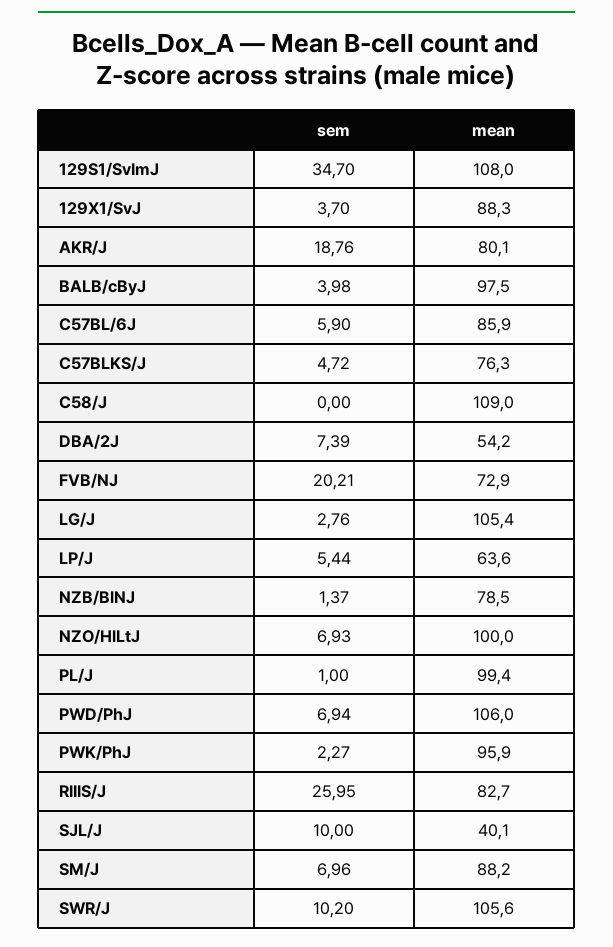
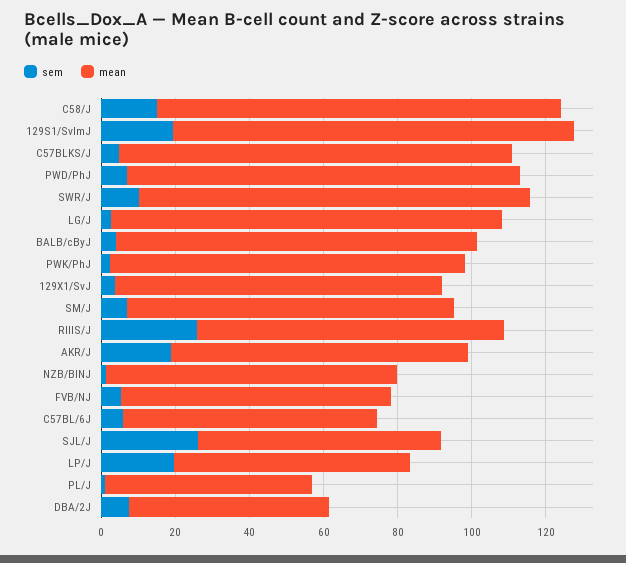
  {
    "sem": {
-     "129S1/SvImJ": 34.7,
+     "129S1/SvImJ": 20,
      "129X1/SvJ": 3.7,
      "AKR/J": 18.76,
      "BALB/cByJ": 3.98,
      "C57BL/6J": 5.9,
      "C57BLKS/J": 4.72,
-     "C58/J": 0,
+     "C58/J": 15,
      "DBA/2J": 7.39,
-     "FVB/NJ": 20.21,
+     "FVB/NJ": 5,
      "LG/J": 2.76,
-     "LP/J": 5.44,
+     "LP/J": 20,
      "NZB/BlNJ": 1.37,
-     "NZO/HlLtJ": 6.93,
      "PL/J": 1,
      "PWD/PhJ": 6.94,
      "PWK/PhJ": 2.27,
      "RIIIS/J": 25.95,
-     "SJL/J": 10,
+     "SJL/J": 25,
      "SM/J": 6.96,
      "SWR/J": 10.2
    },
    "mean": {
      "129S1/SvImJ": 108,
      "129X1/SvJ": 88.3,
      "AKR/J": 80.1,
      "BALB/cByJ": 97.5,
-     "C57BL/6J": 85.9,
+     "C57BL/6J": 70,
-     "C57BLKS/J": 76.3,
+     "C57BLKS/J": 105,
      "C58/J": 109,
      "DBA/2J": 54.2,
      "FVB/NJ": 72.9,
      "LG/J": 105.4,
      "LP/J": 63.6,
      "NZB/BlNJ": 78.5,
-     "NZO/HlLtJ": 100,
-     "PL/J": 99.4,
+     "PL/J": 55,
      "PWD/PhJ": 106,
      "PWK/PhJ": 95.9,
      "RIIIS/J": 82.7,
-     "SJL/J": 40.1,
+     "SJL/J": 65,
      "SM/J": 88.2,
      "SWR/J": 105.6
    }
  }

